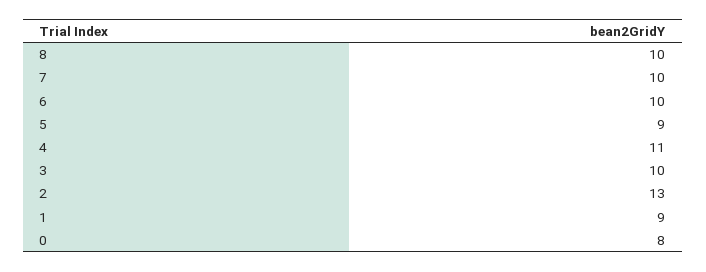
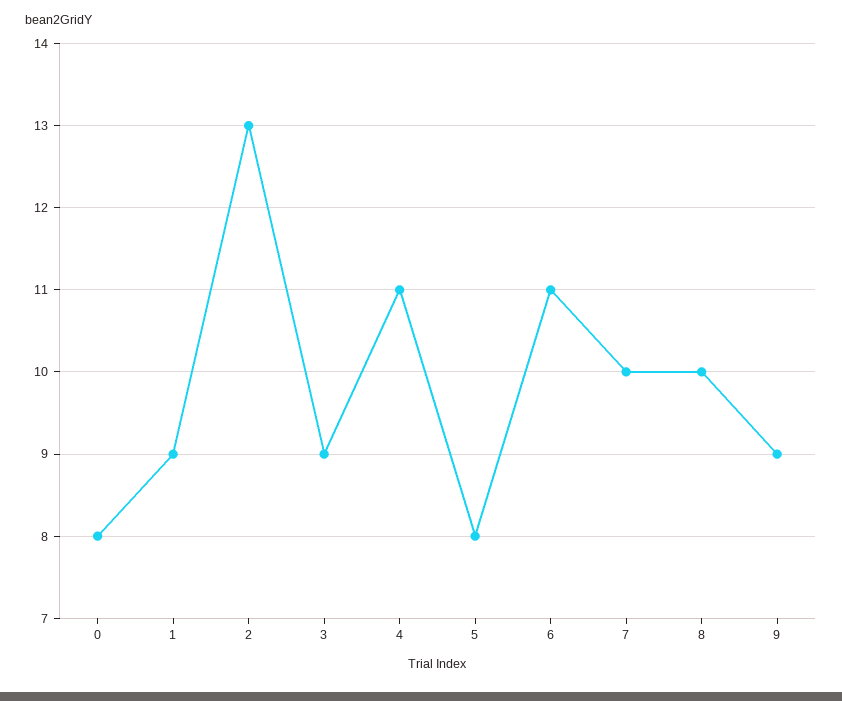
  {
    "8": 10,
    "7": 10,
-   "6": 10,
+   "6": 11,
-   "5": 9,
+   "5": 8,
    "4": 11,
-   "3": 10,
+   "3": 9,
    "2": 13,
    "1": 9,
-   "0": 8
+   "0": 8,
+   "9": 9
  }

